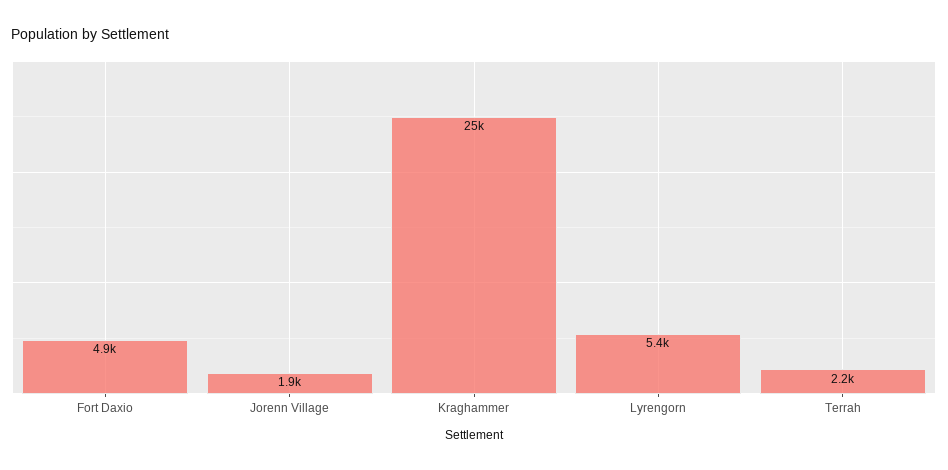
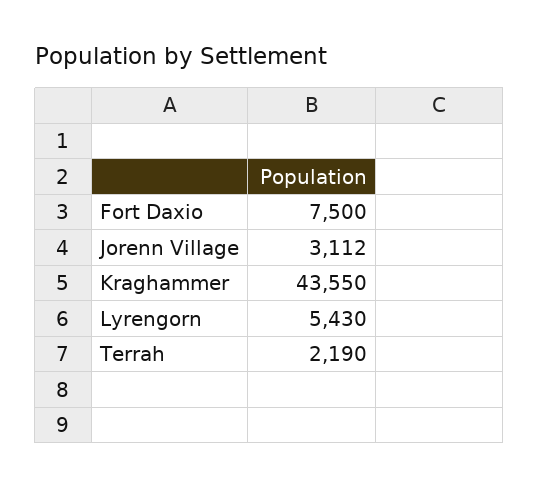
  {
-   "Fort Daxio": 4900,
+   "Fort Daxio": 7500,
-   "Jorenn Village": 1900,
+   "Jorenn Village": 3112,
-   "Kraghammer": 25000,
+   "Kraghammer": 43550,
    "Lyrengorn": 5430,
    "Terrah": 2190
  }

